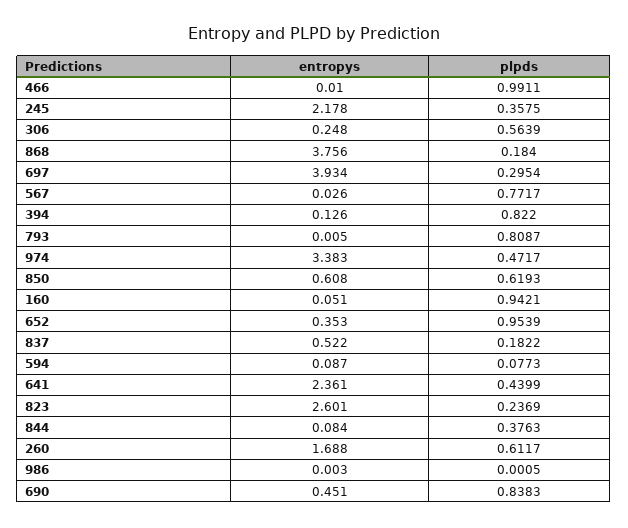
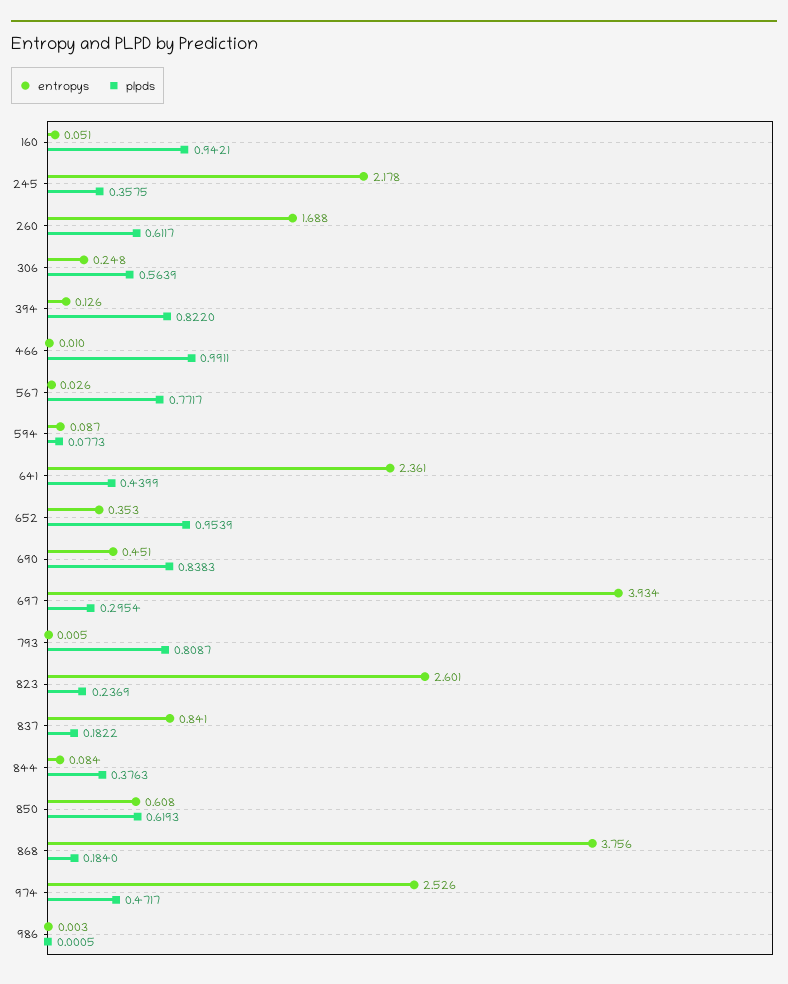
  {
    "entropys": {
      "466": 0.01,
      "245": 2.178,
      "306": 0.248,
      "868": 3.756,
      "697": 3.934,
      "567": 0.026,
      "394": 0.126,
      "793": 0.005,
-     "974": 3.383,
+     "974": 2.526,
      "850": 0.608,
      "160": 0.051,
      "652": 0.353,
-     "837": 0.522,
+     "837": 0.841,
      "594": 0.087,
      "641": 2.361,
      "823": 2.601,
      "844": 0.084,
      "260": 1.688,
      "986": 0.003,
      "690": 0.451
    },
    "plpds": {
      "466": 0.9911,
      "245": 0.3575,
      "306": 0.5639,
      "868": 0.184,
      "697": 0.2954,
      "567": 0.7717,
      "394": 0.822,
      "793": 0.8087,
      "974": 0.4717,
      "850": 0.6193,
      "160": 0.9421,
      "652": 0.9539,
      "837": 0.1822,
      "594": 0.0773,
      "641": 0.4399,
      "823": 0.2369,
      "844": 0.3763,
      "260": 0.6117,
      "986": 0.0005,
      "690": 0.8383
    }
  }

